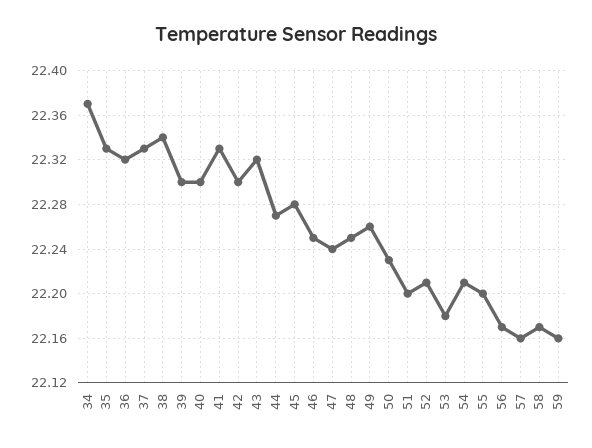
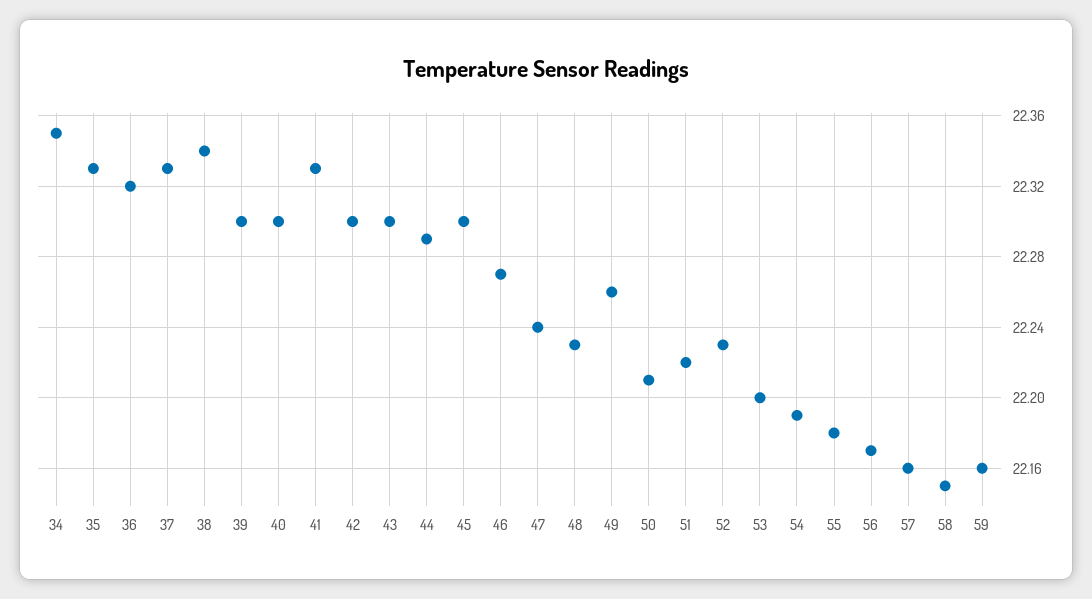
  {
-   "34": 22.37,
+   "34": 22.35,
    "35": 22.33,
    "36": 22.32,
    "37": 22.33,
    "38": 22.34,
    "39": 22.3,
    "40": 22.3,
    "41": 22.33,
    "42": 22.3,
-   "43": 22.32,
+   "43": 22.3,
-   "44": 22.27,
+   "44": 22.29,
-   "45": 22.28,
+   "45": 22.3,
-   "46": 22.25,
+   "46": 22.27,
    "47": 22.24,
-   "48": 22.25,
+   "48": 22.23,
    "49": 22.26,
-   "50": 22.23,
+   "50": 22.21,
-   "51": 22.2,
+   "51": 22.22,
-   "52": 22.21,
+   "52": 22.23,
-   "53": 22.18,
+   "53": 22.2,
-   "54": 22.21,
+   "54": 22.19,
-   "55": 22.2,
+   "55": 22.18,
    "56": 22.17,
    "57": 22.16,
-   "58": 22.17,
+   "58": 22.15,
    "59": 22.16
  }

